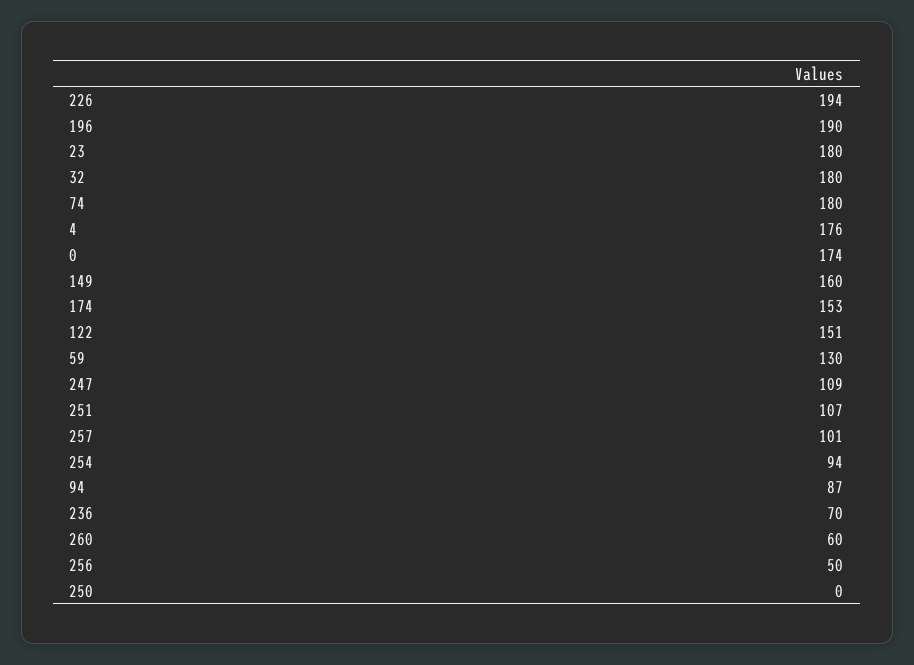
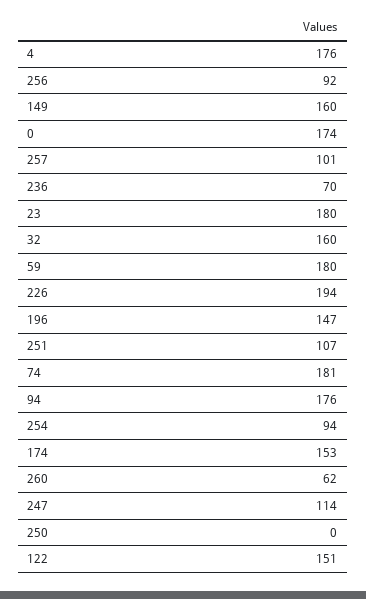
  {
    "226": 194,
-   "196": 190,
+   "196": 147,
    "23": 180,
-   "32": 180,
+   "32": 160,
-   "74": 180,
+   "74": 181,
    "4": 176,
    "0": 174,
    "149": 160,
    "174": 153,
    "122": 151,
-   "59": 130,
+   "59": 180,
-   "247": 109,
+   "247": 114,
    "251": 107,
    "257": 101,
    "254": 94,
-   "94": 87,
+   "94": 176,
    "236": 70,
-   "260": 60,
+   "260": 62,
-   "256": 50,
+   "256": 92,
    "250": 0
  }

